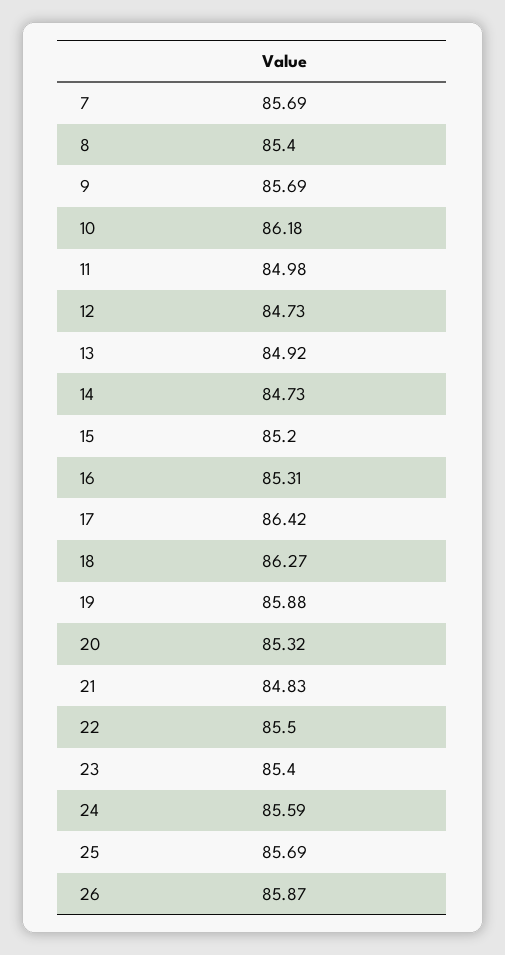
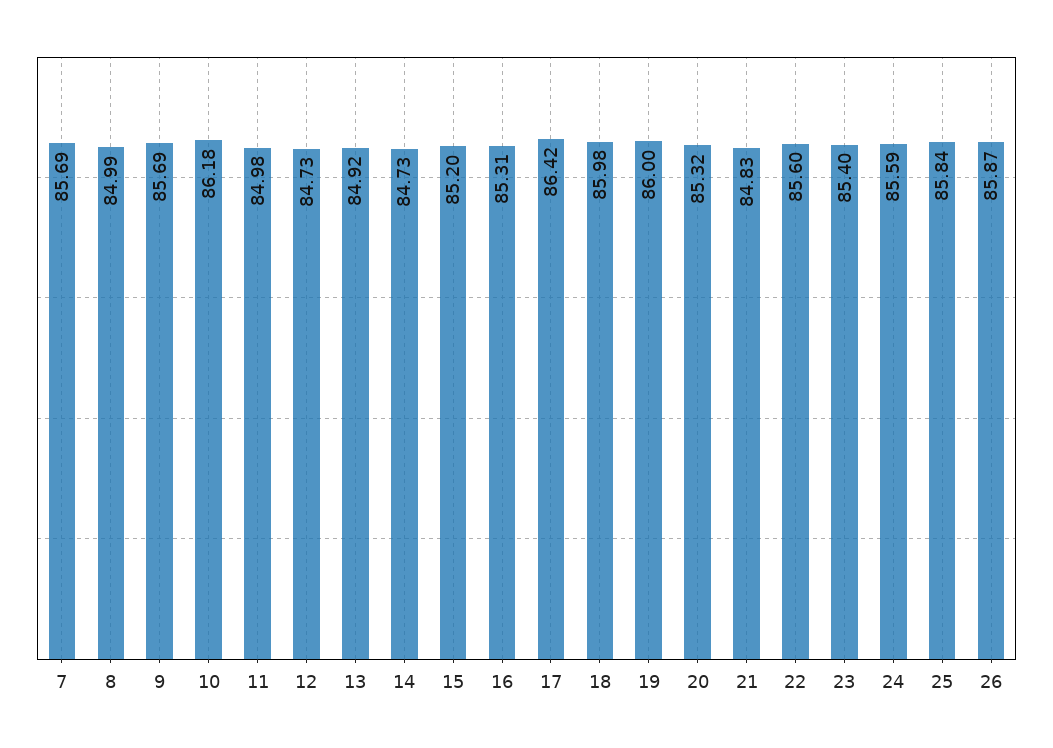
  {
    "7": 85.69,
-   "8": 85.4,
+   "8": 84.99,
    "9": 85.69,
    "10": 86.18,
    "11": 84.98,
    "12": 84.73,
    "13": 84.92,
    "14": 84.73,
    "15": 85.2,
    "16": 85.31,
    "17": 86.42,
-   "18": 86.27,
+   "18": 85.98,
-   "19": 85.88,
+   "19": 86,
    "20": 85.32,
    "21": 84.83,
-   "22": 85.5,
+   "22": 85.6,
    "23": 85.4,
    "24": 85.59,
-   "25": 85.69,
+   "25": 85.84,
    "26": 85.87
  }

